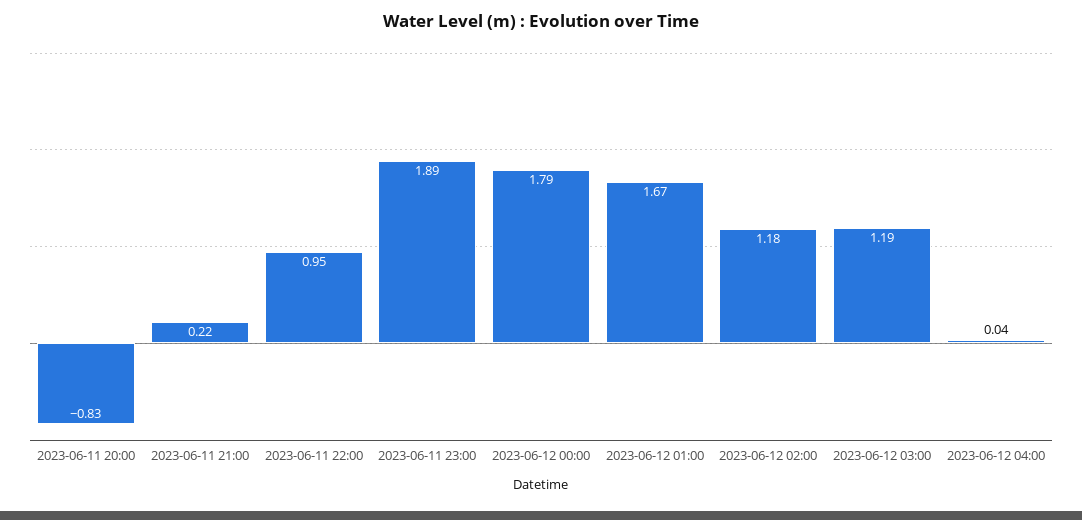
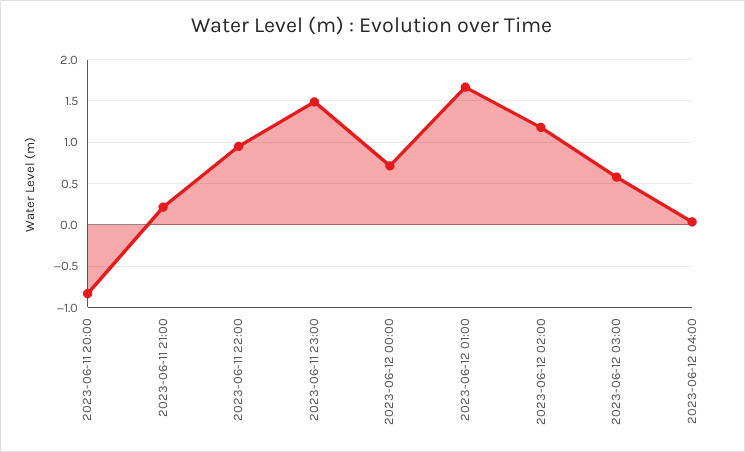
  {
    "2023-06-11 20:00": -0.83,
    "2023-06-11 21:00": 0.22,
    "2023-06-11 22:00": 0.95,
-   "2023-06-11 23:00": 1.89,
+   "2023-06-11 23:00": 1.5,
-   "2023-06-12 00:00": 1.79,
+   "2023-06-12 00:00": 0.7,
    "2023-06-12 01:00": 1.67,
    "2023-06-12 02:00": 1.18,
-   "2023-06-12 03:00": 1.19,
+   "2023-06-12 03:00": 0.6,
    "2023-06-12 04:00": 0.04
  }

